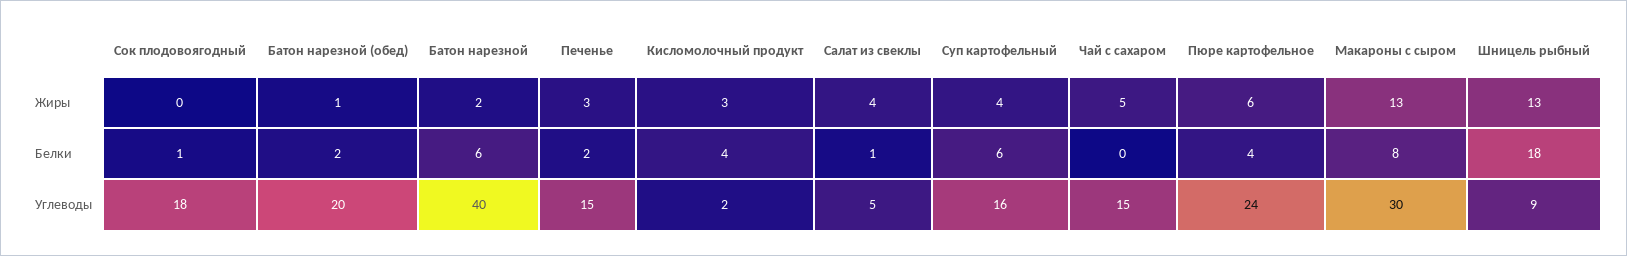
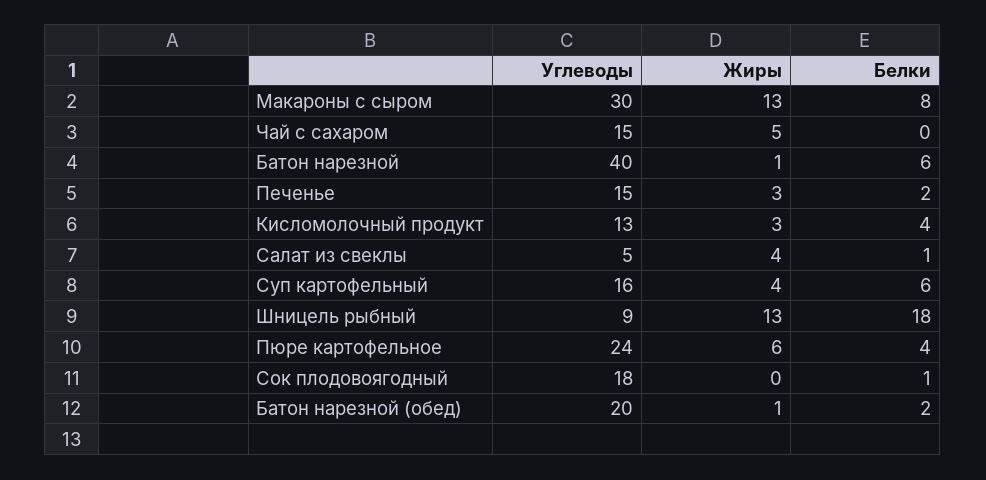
  {
    "Сок плодовоягодный": {
      "Жиры": 0,
      "Белки": 1,
      "Углеводы": 18
    },
    "Батон нарезной (обед)": {
      "Жиры": 1,
      "Белки": 2,
      "Углеводы": 20
    },
    "Батон нарезной": {
-     "Жиры": 2,
+     "Жиры": 1,
      "Белки": 6,
      "Углеводы": 40
    },
    "Печенье": {
      "Жиры": 3,
      "Белки": 2,
      "Углеводы": 15
    },
    "Кисломолочный продукт": {
      "Жиры": 3,
      "Белки": 4,
-     "Углеводы": 2
+     "Углеводы": 13
    },
    "Салат из свеклы": {
      "Жиры": 4,
      "Белки": 1,
      "Углеводы": 5
    },
    "Суп картофельный": {
      "Жиры": 4,
      "Белки": 6,
      "Углеводы": 16
    },
    "Чай с сахаром": {
      "Жиры": 5,
      "Белки": 0,
      "Углеводы": 15
    },
    "Пюре картофельное": {
      "Жиры": 6,
      "Белки": 4,
      "Углеводы": 24
    },
    "Макароны с сыром": {
      "Жиры": 13,
      "Белки": 8,
      "Углеводы": 30
    },
    "Шницель рыбный": {
      "Жиры": 13,
      "Белки": 18,
      "Углеводы": 9
    }
  }

